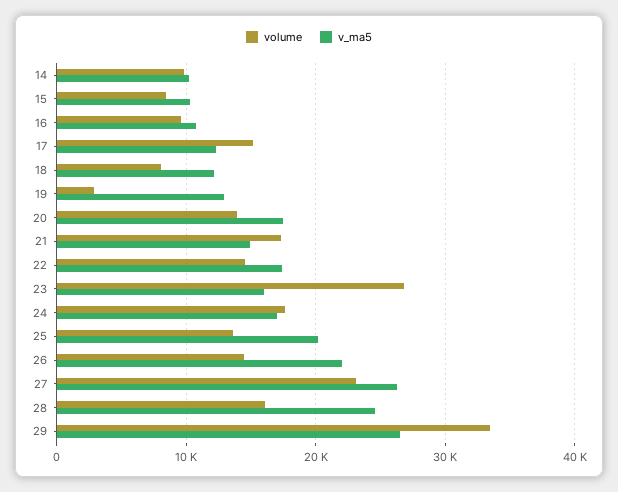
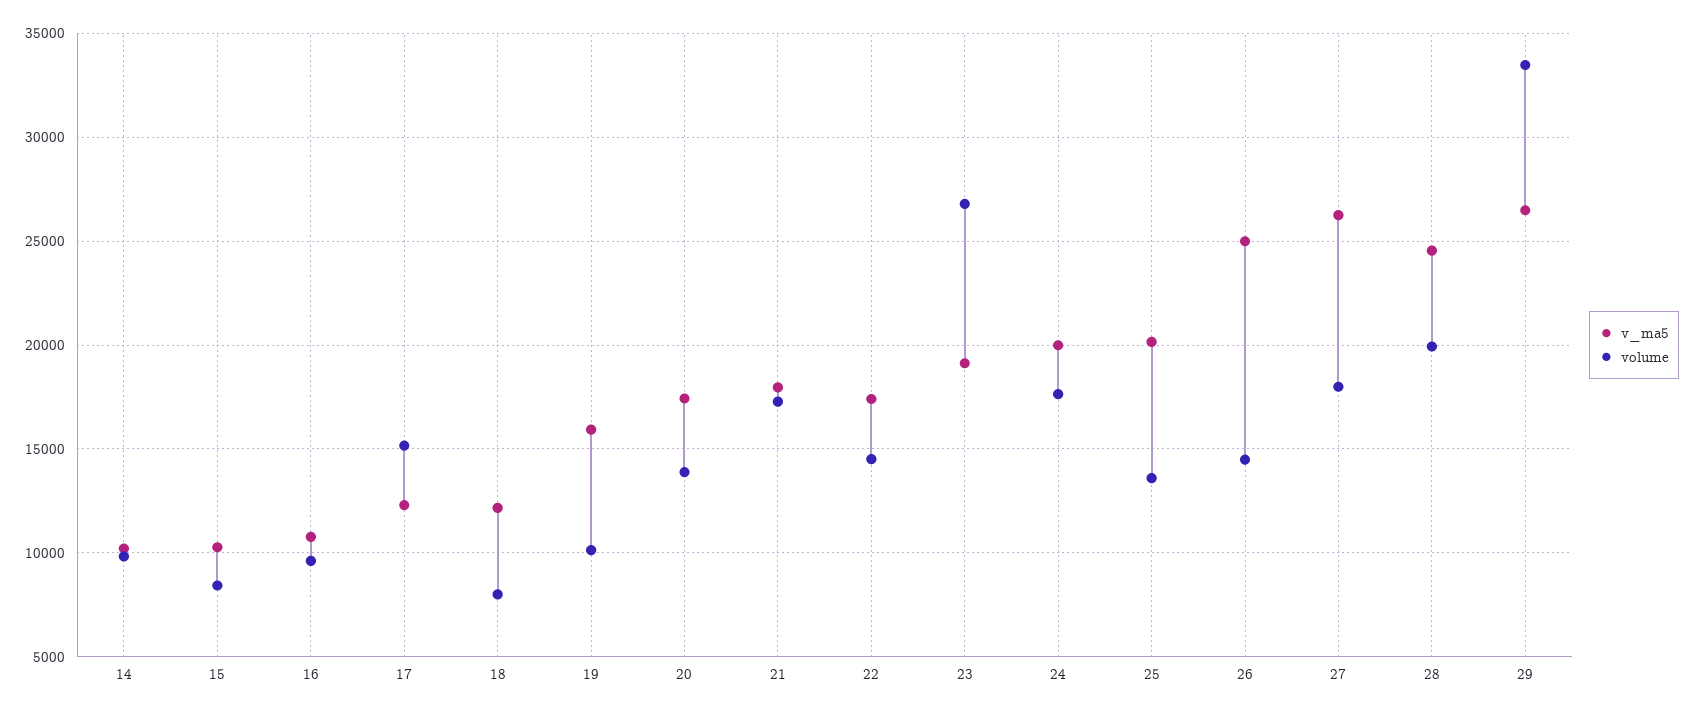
  {
    "volume": {
      "14": 10000,
      "15": 8500,
      "16": 9500,
      "17": 15000,
      "18": 8000,
-     "19": 3000,
+     "19": 10000,
      "20": 14000,
      "21": 17500,
      "22": 14500,
      "23": 27000,
      "24": 17500,
      "25": 13500,
      "26": 14500,
-     "27": 23000,
+     "27": 18000,
-     "28": 16000,
+     "28": 20000,
      "29": 33500
    },
    "v_ma5": {
      "14": 10000,
      "15": 10500,
      "16": 11000,
      "17": 12500,
      "18": 12000,
-     "19": 13000,
+     "19": 16000,
      "20": 17500,
-     "21": 15000,
+     "21": 18000,
      "22": 17500,
-     "23": 16000,
+     "23": 19000,
-     "24": 17000,
+     "24": 20000,
      "25": 20000,
-     "26": 22000,
+     "26": 25000,
      "27": 26500,
      "28": 24500,
      "29": 26500
    }
  }

